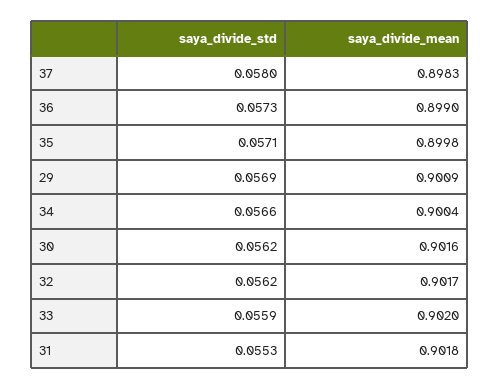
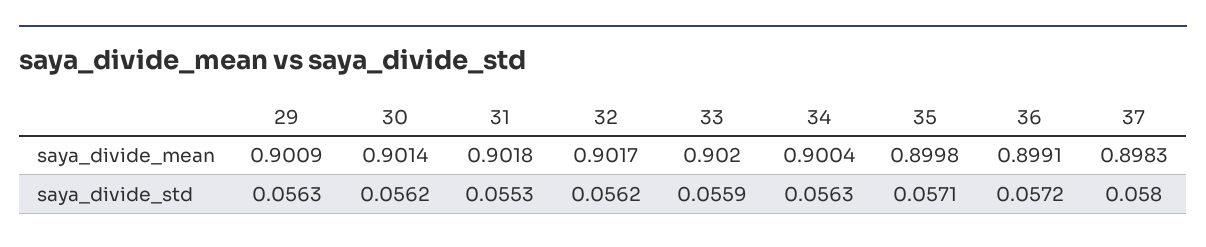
  {
    "saya_divide_std": {
      "37": 0.058,
-     "36": 0.0573,
+     "36": 0.0572,
      "35": 0.0571,
-     "29": 0.0569,
+     "29": 0.0563,
-     "34": 0.0566,
+     "34": 0.0563,
      "30": 0.0562,
      "32": 0.0562,
      "33": 0.0559,
      "31": 0.0553
    },
    "saya_divide_mean": {
      "37": 0.8983,
-     "36": 0.899,
+     "36": 0.8991,
      "35": 0.8998,
      "29": 0.9009,
      "34": 0.9004,
-     "30": 0.9016,
+     "30": 0.9014,
      "32": 0.9017,
      "33": 0.902,
      "31": 0.9018
    }
  }

